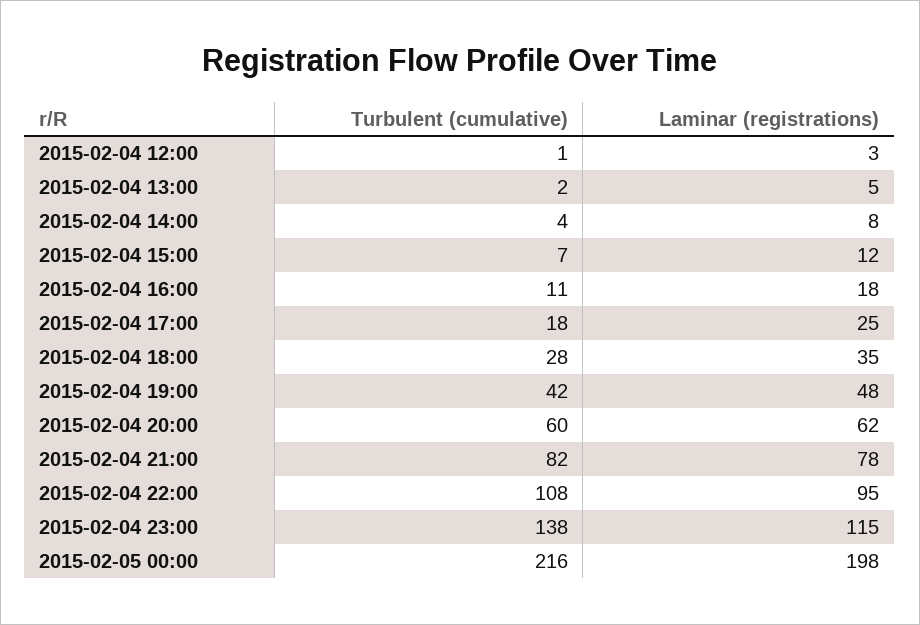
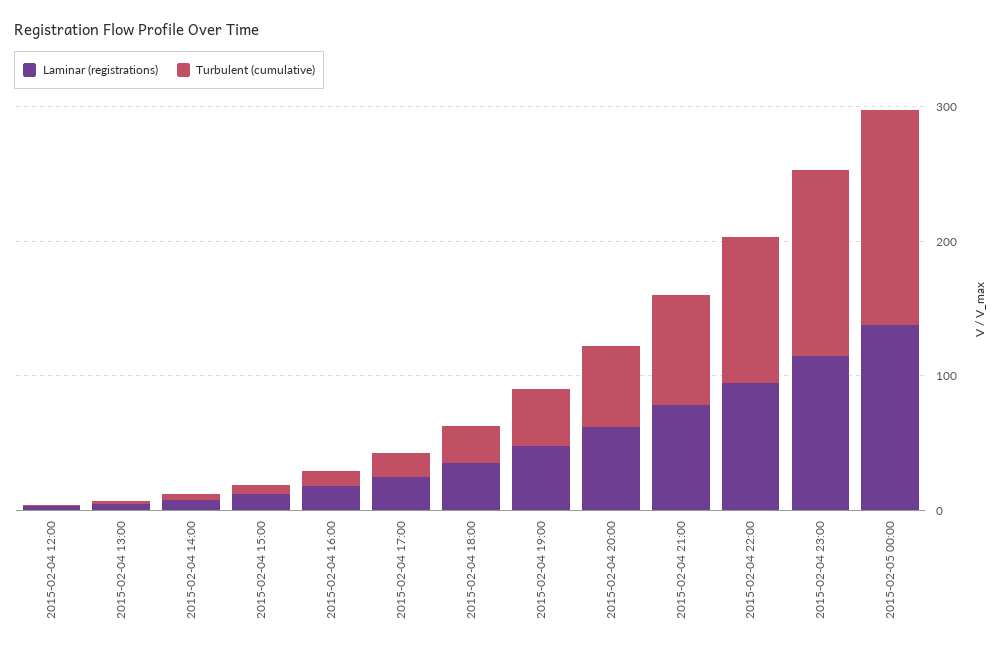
  {
    "Turbulent (cumulative)": {
      "2015-02-04 12:00": 1,
      "2015-02-04 13:00": 2,
      "2015-02-04 14:00": 4,
      "2015-02-04 15:00": 7,
      "2015-02-04 16:00": 11,
      "2015-02-04 17:00": 18,
      "2015-02-04 18:00": 28,
      "2015-02-04 19:00": 42,
      "2015-02-04 20:00": 60,
      "2015-02-04 21:00": 82,
      "2015-02-04 22:00": 108,
      "2015-02-04 23:00": 138,
-     "2015-02-05 00:00": 216
+     "2015-02-05 00:00": 160
    },
    "Laminar (registrations)": {
      "2015-02-04 12:00": 3,
      "2015-02-04 13:00": 5,
      "2015-02-04 14:00": 8,
      "2015-02-04 15:00": 12,
      "2015-02-04 16:00": 18,
      "2015-02-04 17:00": 25,
      "2015-02-04 18:00": 35,
      "2015-02-04 19:00": 48,
      "2015-02-04 20:00": 62,
      "2015-02-04 21:00": 78,
      "2015-02-04 22:00": 95,
      "2015-02-04 23:00": 115,
-     "2015-02-05 00:00": 198
+     "2015-02-05 00:00": 140
    }
  }

